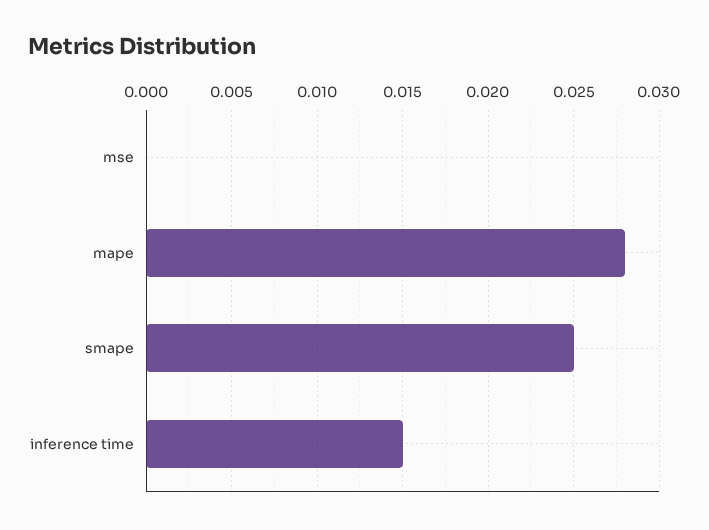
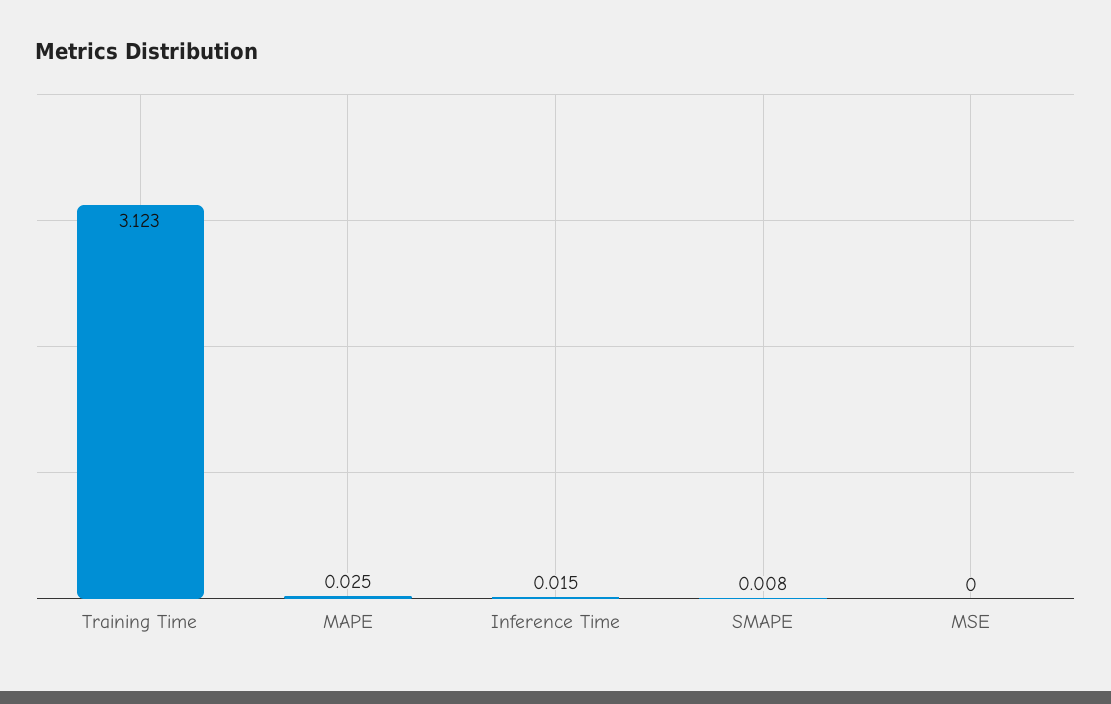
  {
    "mse": 0,
-   "mape": 0.028,
+   "mape": 0.025,
-   "smape": 0.025,
+   "smape": 0.008,
-   "inference time": 0.015
+   "inference time": 0.015,
+   "Training Time": 3.123
  }

